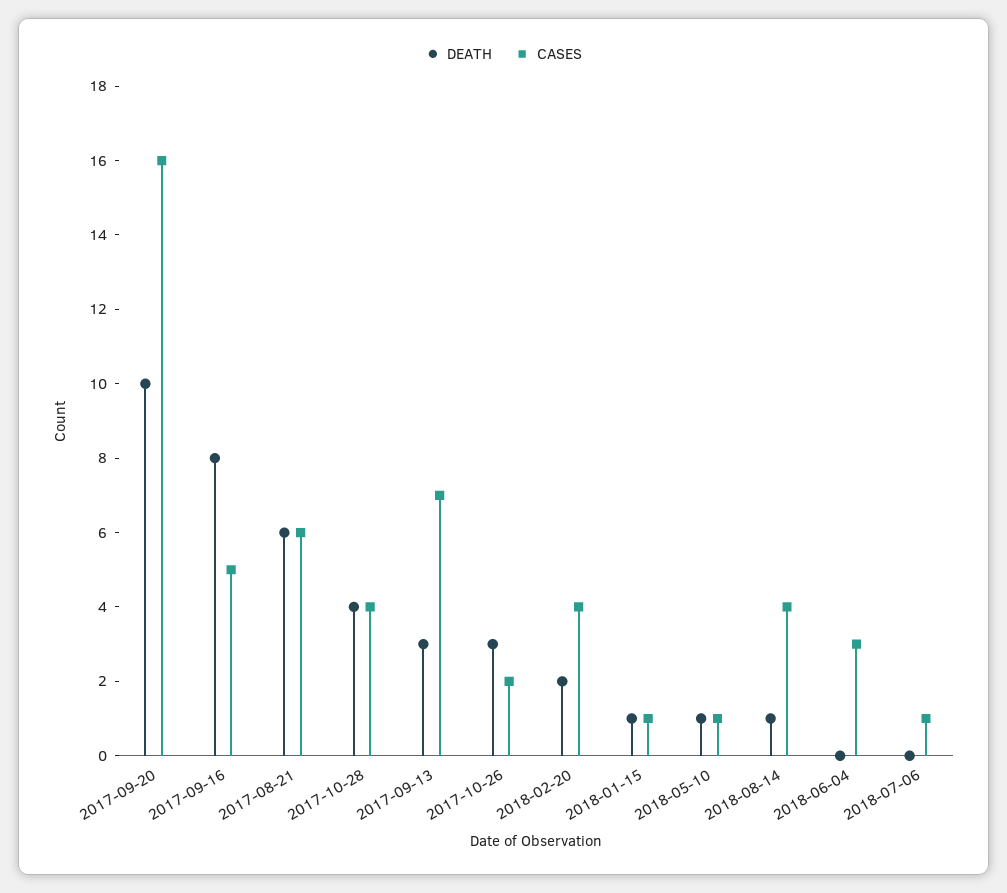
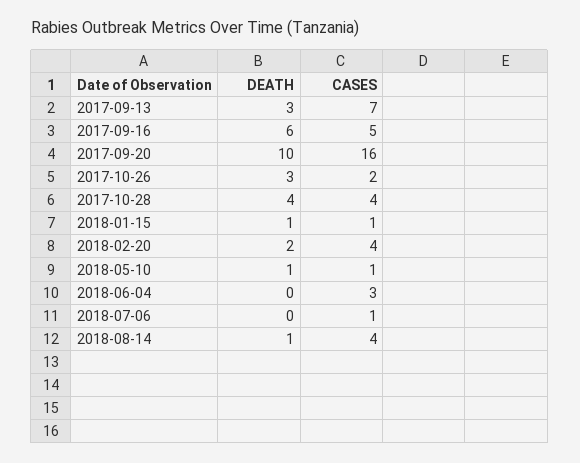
  {
    "DEATH": {
      "2017-09-20": 10,
-     "2017-09-16": 8,
+     "2017-09-16": 6,
-     "2017-08-21": 6,
      "2017-10-28": 4,
      "2017-09-13": 3,
      "2017-10-26": 3,
      "2018-02-20": 2,
      "2018-01-15": 1,
      "2018-05-10": 1,
      "2018-08-14": 1,
      "2018-06-04": 0,
      "2018-07-06": 0
    },
    "CASES": {
      "2017-09-20": 16,
      "2017-09-16": 5,
-     "2017-08-21": 6,
      "2017-10-28": 4,
      "2017-09-13": 7,
      "2017-10-26": 2,
      "2018-02-20": 4,
      "2018-01-15": 1,
      "2018-05-10": 1,
      "2018-08-14": 4,
      "2018-06-04": 3,
      "2018-07-06": 1
    }
  }

